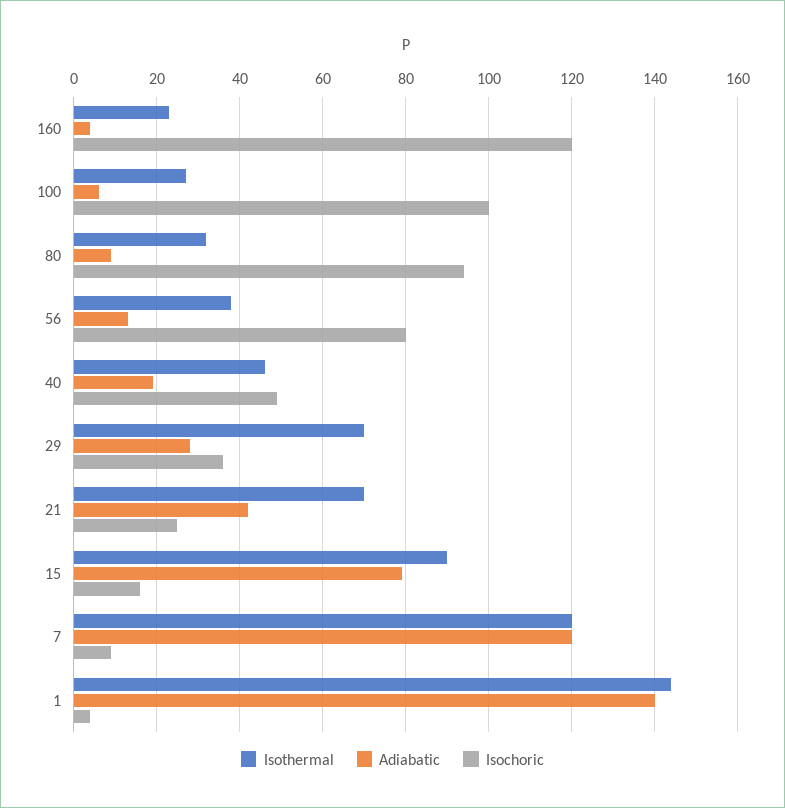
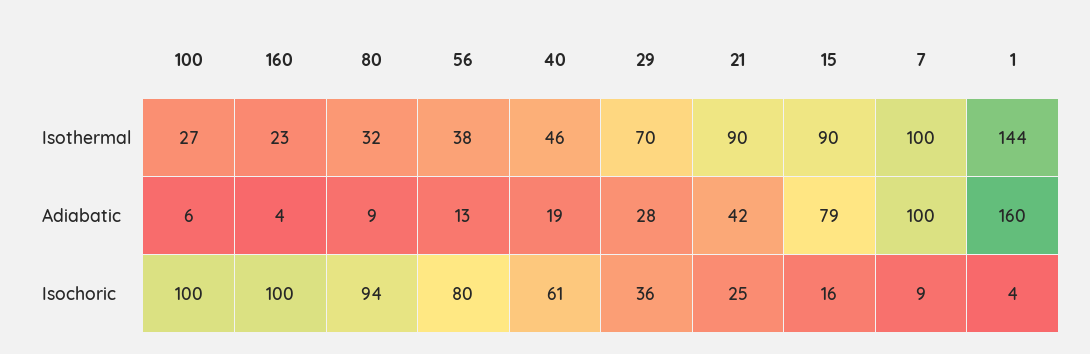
  {
    "Isothermal": {
      "160": 23,
      "100": 27,
      "80": 32,
      "56": 38,
      "40": 46,
      "29": 70,
-     "21": 70,
+     "21": 90,
      "15": 90,
-     "7": 120,
+     "7": 100,
      "1": 144
    },
    "Adiabatic": {
      "160": 4,
      "100": 6,
      "80": 9,
      "56": 13,
      "40": 19,
      "29": 28,
      "21": 42,
      "15": 79,
-     "7": 120,
+     "7": 100,
-     "1": 140
+     "1": 160
    },
    "Isochoric": {
-     "160": 120,
+     "160": 100,
      "100": 100,
      "80": 94,
      "56": 80,
-     "40": 50,
+     "40": 61,
      "29": 36,
      "21": 25,
      "15": 16,
      "7": 9,
      "1": 4
    }
  }

